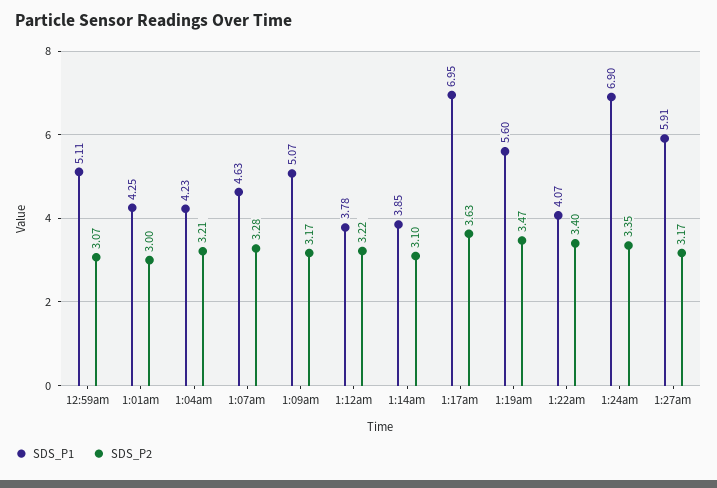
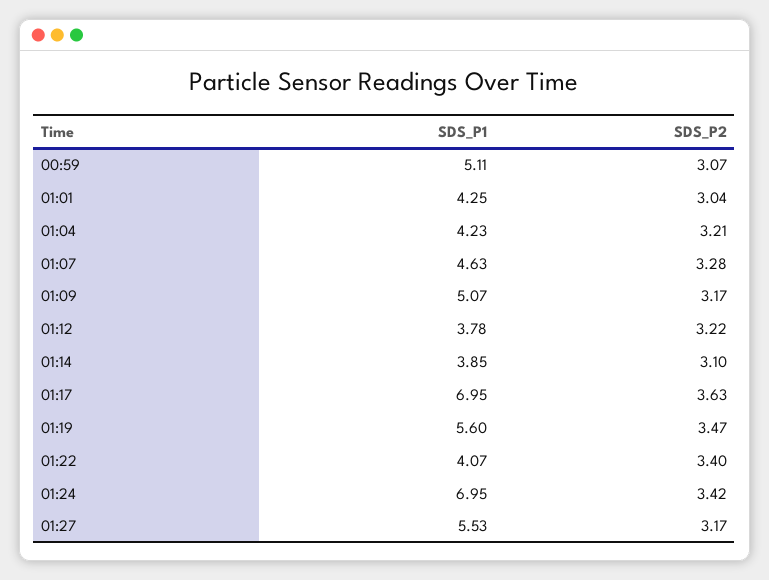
  {
    "SDS_P1": {
      "12:59am": 5.11,
      "1:01am": 4.25,
      "1:04am": 4.23,
      "1:07am": 4.63,
      "1:09am": 5.07,
      "1:12am": 3.78,
      "1:14am": 3.85,
      "1:17am": 6.95,
      "1:19am": 5.6,
      "1:22am": 4.07,
-     "1:24am": 6.9,
+     "1:24am": 6.95,
-     "1:27am": 5.91
+     "1:27am": 5.53
    },
    "SDS_P2": {
      "12:59am": 3.07,
-     "1:01am": 3,
+     "1:01am": 3.04,
      "1:04am": 3.21,
      "1:07am": 3.28,
      "1:09am": 3.17,
      "1:12am": 3.22,
      "1:14am": 3.1,
      "1:17am": 3.63,
      "1:19am": 3.47,
      "1:22am": 3.4,
-     "1:24am": 3.35,
+     "1:24am": 3.42,
      "1:27am": 3.17
    }
  }

